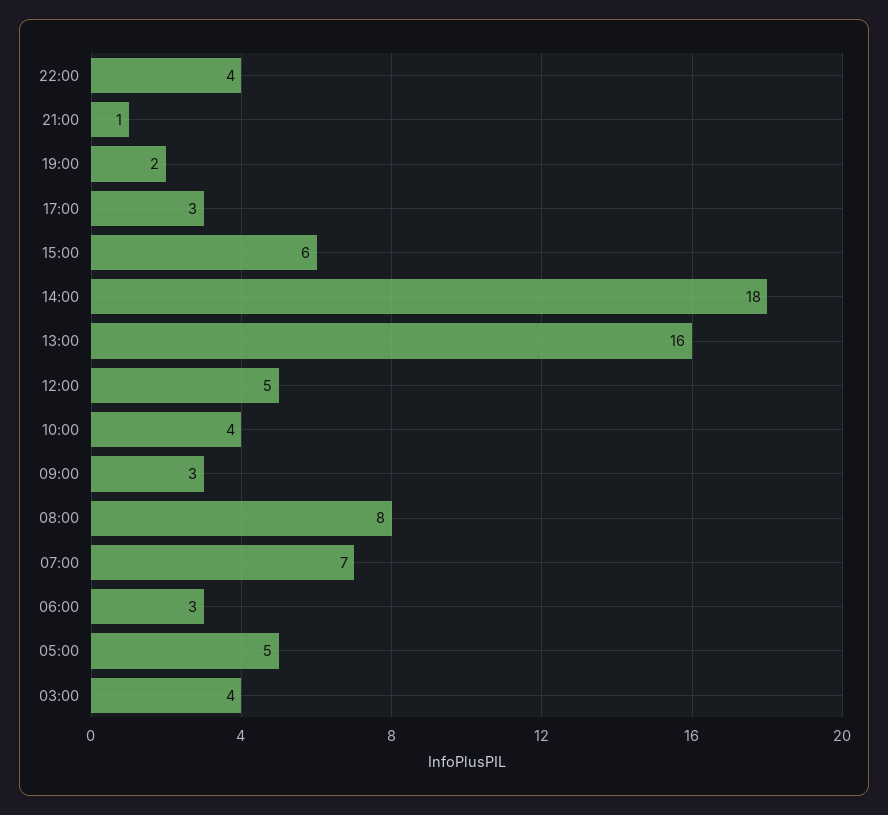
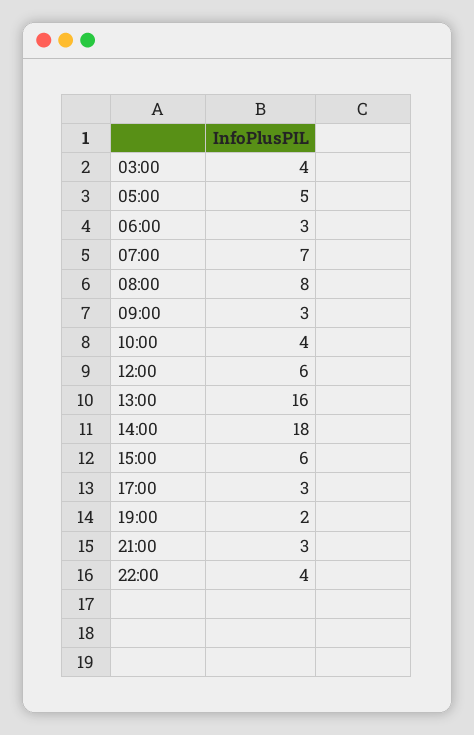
  {
    "22:00": 4,
-   "21:00": 1,
+   "21:00": 3,
    "19:00": 2,
    "17:00": 3,
    "15:00": 6,
    "14:00": 18,
    "13:00": 16,
-   "12:00": 5,
+   "12:00": 6,
    "10:00": 4,
    "09:00": 3,
    "08:00": 8,
    "07:00": 7,
    "06:00": 3,
    "05:00": 5,
    "03:00": 4
  }

